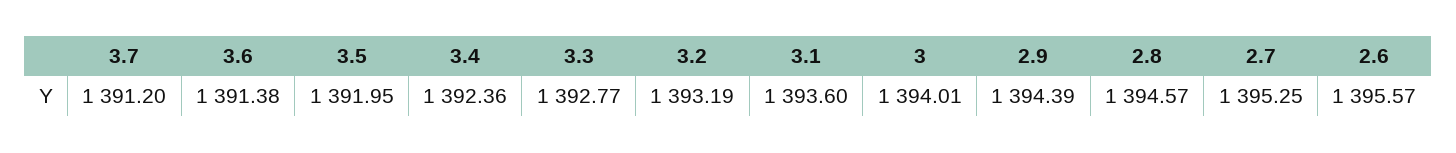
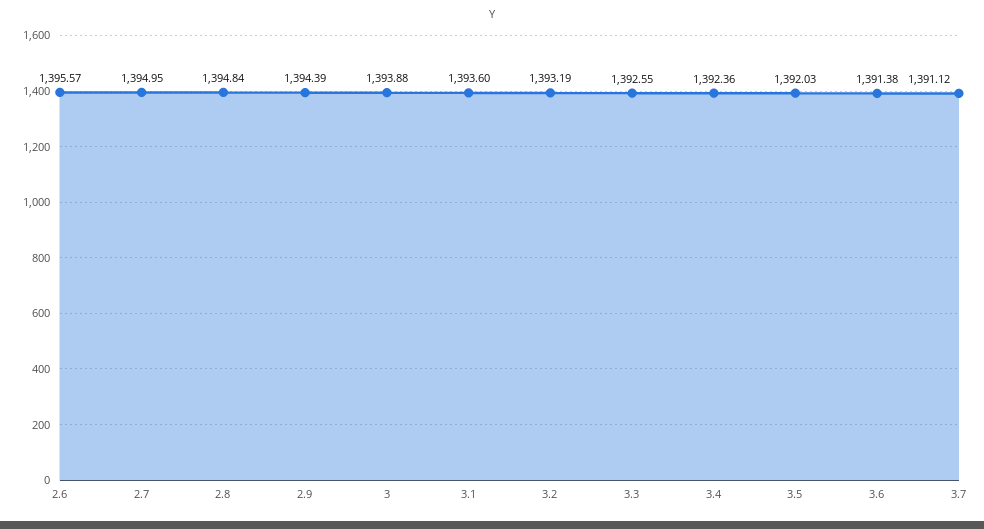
  {
-   "3.7": 1391.2,
+   "3.7": 1391.12,
    "3.6": 1391.38,
-   "3.5": 1391.95,
+   "3.5": 1392.03,
    "3.4": 1392.36,
-   "3.3": 1392.77,
+   "3.3": 1392.55,
    "3.2": 1393.19,
    "3.1": 1393.6,
-   "3": 1394.01,
+   "3": 1393.88,
    "2.9": 1394.39,
-   "2.8": 1394.57,
+   "2.8": 1394.84,
-   "2.7": 1395.25,
+   "2.7": 1394.95,
    "2.6": 1395.57
  }

